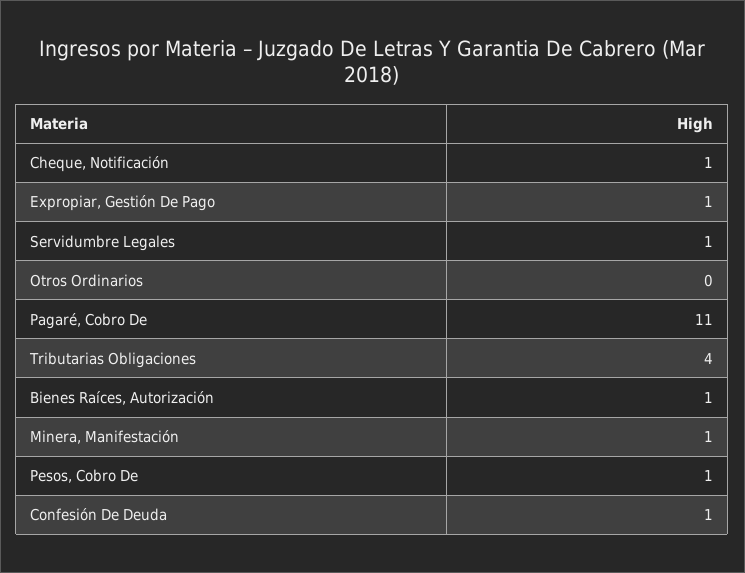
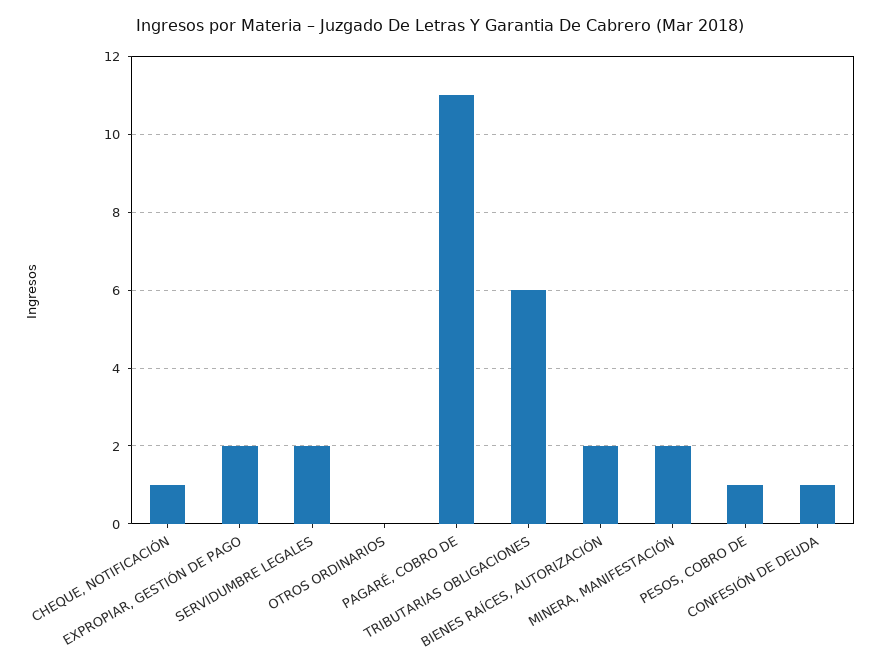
  {
    "Cheque, Notificación": 1,
-   "Expropiar, Gestión De Pago": 1,
+   "Expropiar, Gestión De Pago": 2,
-   "Servidumbre Legales": 1,
+   "Servidumbre Legales": 2,
    "Otros Ordinarios": 0,
    "Pagaré, Cobro De": 11,
-   "Tributarias Obligaciones": 4,
+   "Tributarias Obligaciones": 6,
-   "Bienes Raíces, Autorización": 1,
+   "Bienes Raíces, Autorización": 2,
-   "Minera, Manifestación": 1,
+   "Minera, Manifestación": 2,
    "Pesos, Cobro De": 1,
    "Confesión De Deuda": 1
  }

